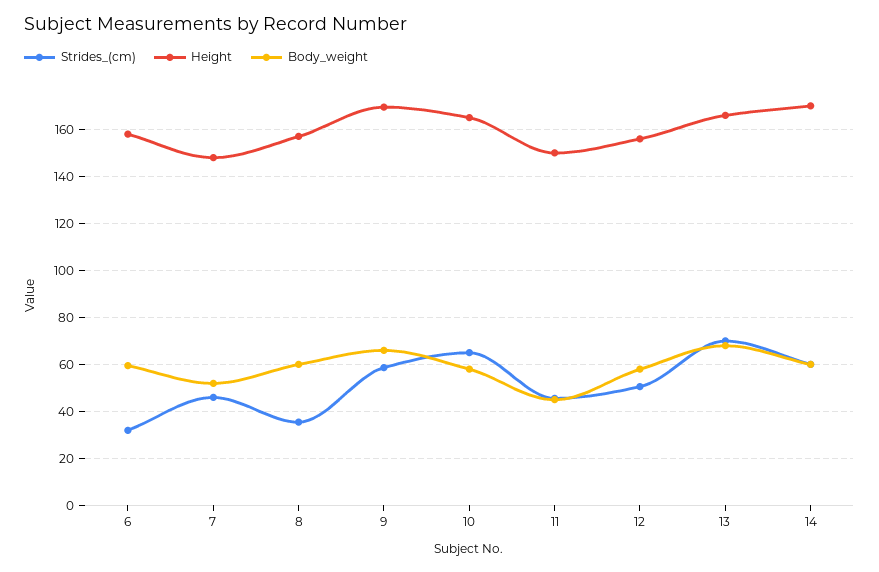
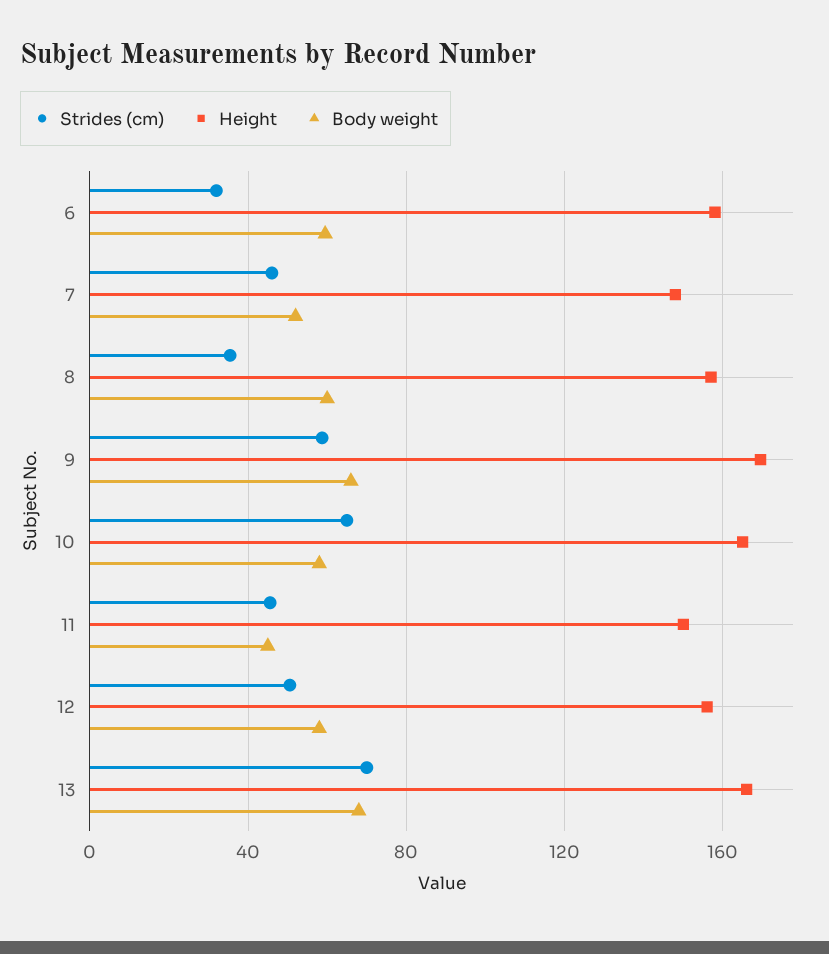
  {
    "Strides_(cm)": {
      "6": 30,
      "7": 45,
      "8": 35,
      "9": 60,
      "10": 65,
      "11": 45,
      "12": 50,
-     "13": 70,
+     "13": 70
-     "14": 60
    },
    "Height": {
      "6": 160,
      "7": 150,
      "8": 155,
      "9": 170,
      "10": 165,
      "11": 150,
      "12": 155,
-     "13": 165,
+     "13": 165
-     "14": 170
    },
    "Body_weight": {
      "6": 60,
      "7": 50,
      "8": 60,
      "9": 65,
      "10": 60,
      "11": 45,
      "12": 60,
-     "13": 70,
+     "13": 70
-     "14": 60
    }
  }

